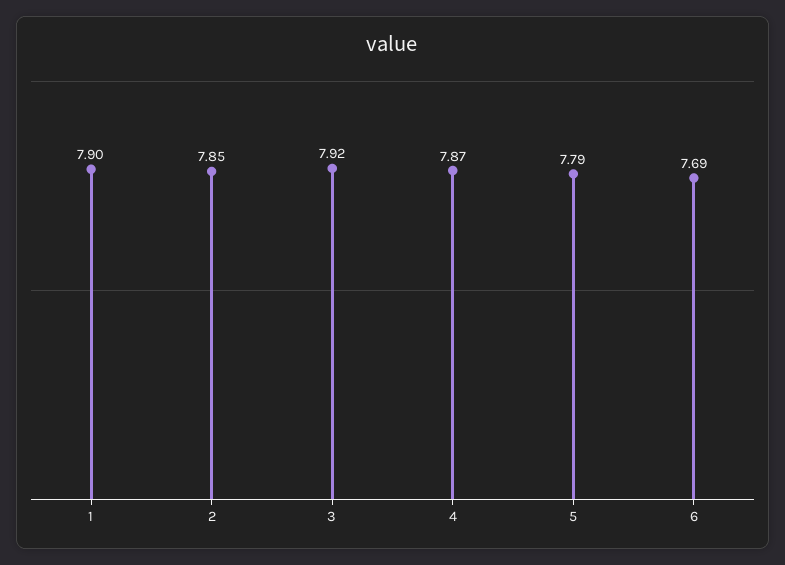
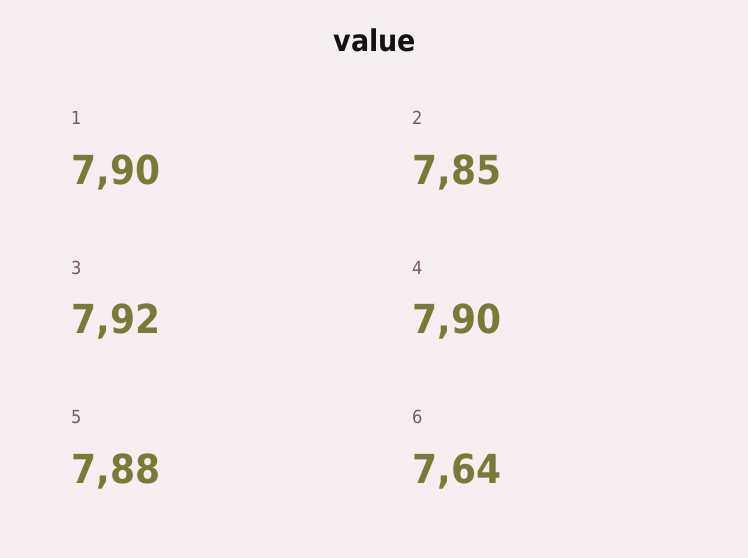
  {
    "1": 7.9,
    "2": 7.85,
    "3": 7.92,
-   "4": 7.87,
+   "4": 7.9,
-   "5": 7.79,
+   "5": 7.88,
-   "6": 7.69
+   "6": 7.64
  }

